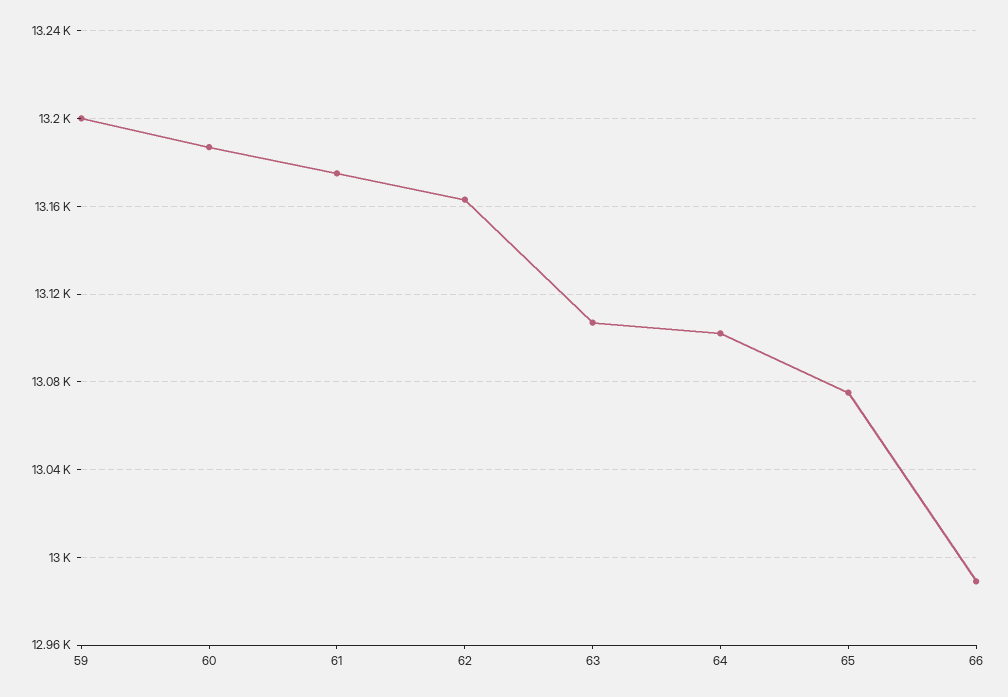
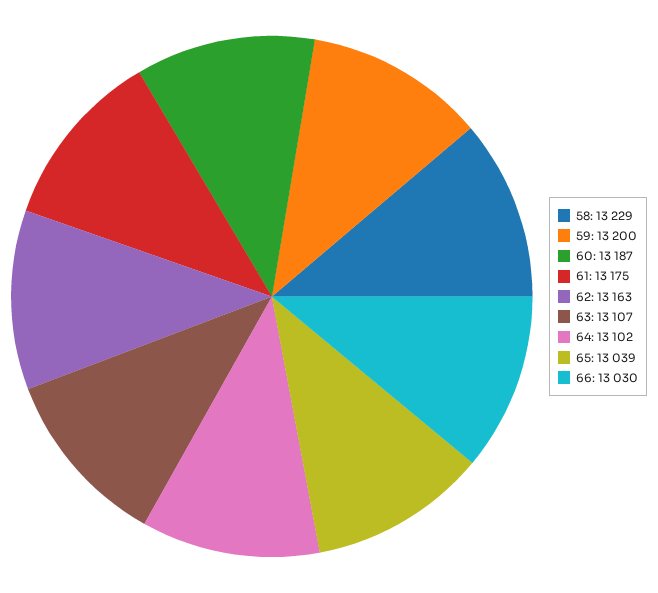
  {
    "59": 13200,
    "60": 13187,
    "61": 13175,
    "62": 13163,
    "63": 13107,
    "64": 13102,
-   "65": 13075,
+   "65": 13039,
-   "66": 12990
+   "66": 13030,
+   "58": 13229
  }

